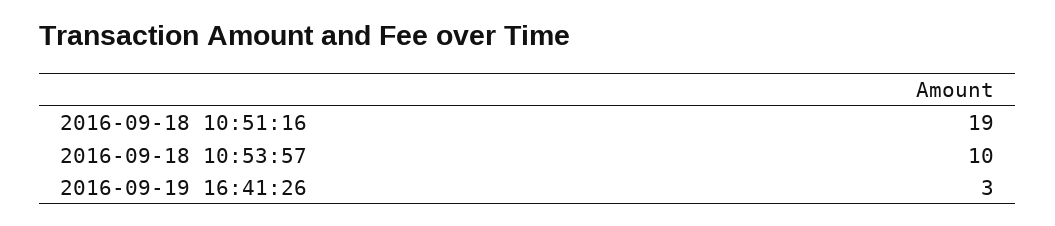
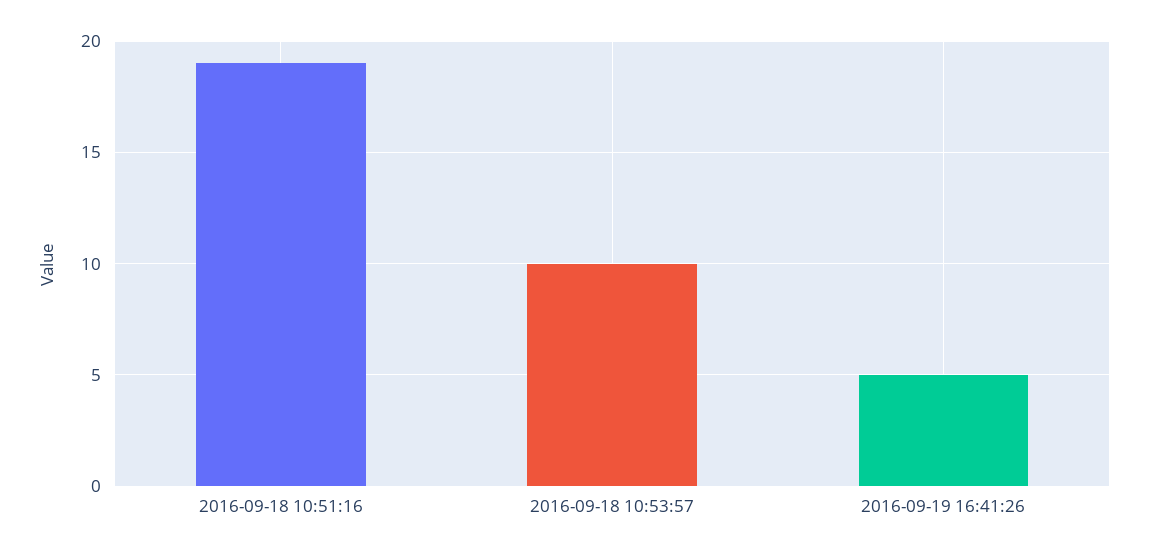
  {
    "2016-09-18 10:51:16": 19,
    "2016-09-18 10:53:57": 10,
-   "2016-09-19 16:41:26": 3
+   "2016-09-19 16:41:26": 5
  }

